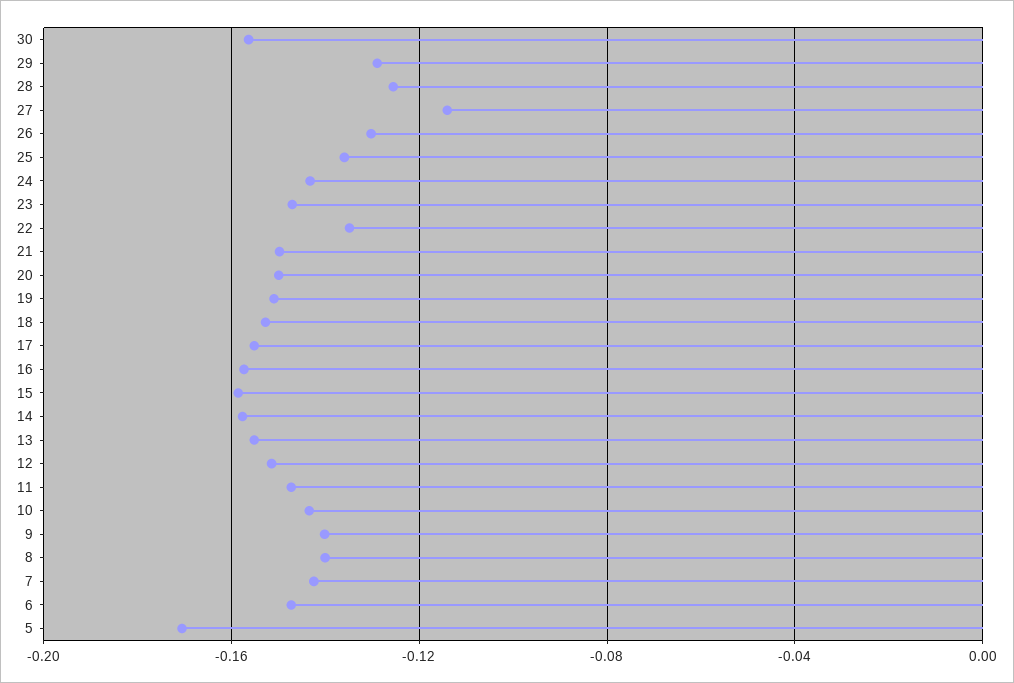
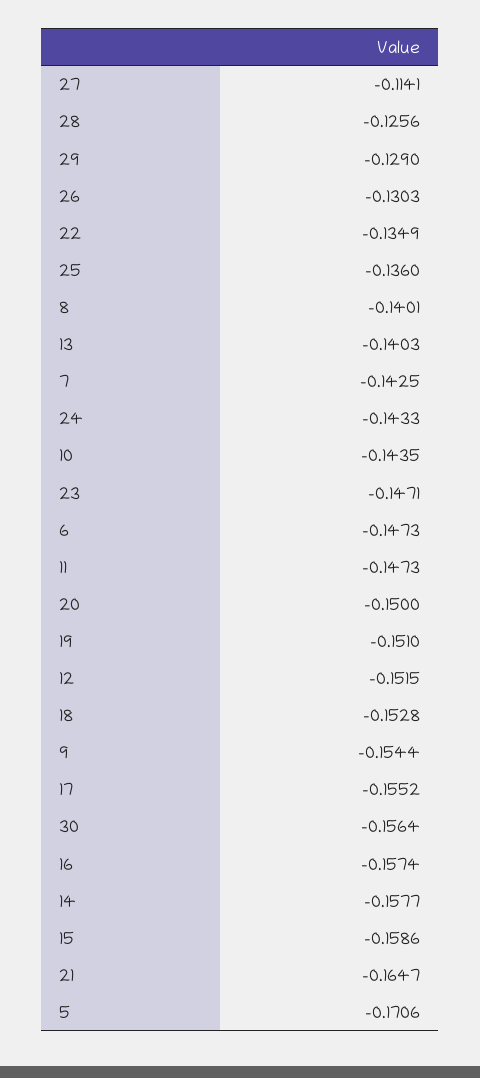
  {
    "30": -0.1564,
    "29": -0.129,
    "28": -0.1256,
    "27": -0.1141,
    "26": -0.1303,
    "25": -0.136,
    "24": -0.1433,
    "23": -0.1471,
    "22": -0.1349,
-   "21": -0.15,
+   "21": -0.1647,
    "20": -0.15,
    "19": -0.151,
    "18": -0.1528,
    "17": -0.1552,
    "16": -0.1574,
    "15": -0.1586,
    "14": -0.1577,
-   "13": -0.155,
+   "13": -0.1403,
    "12": -0.1515,
    "11": -0.1473,
    "10": -0.1435,
-   "9": -0.14,
+   "9": -0.1544,
    "8": -0.1401,
    "7": -0.1425,
    "6": -0.1473,
    "5": -0.1706
  }

